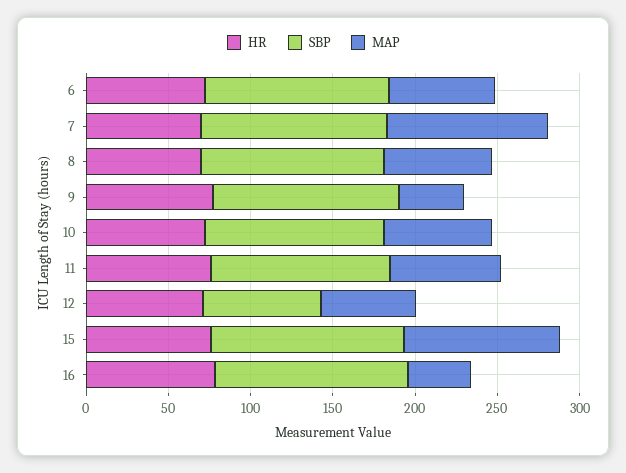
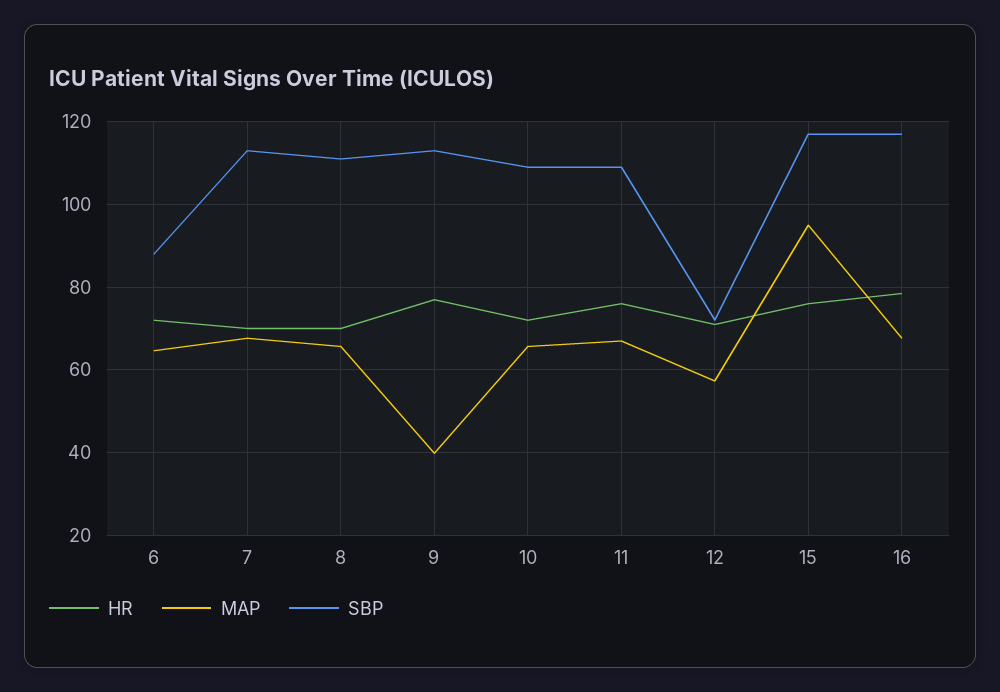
  {
    "HR": {
      "6": 72,
      "7": 70,
      "8": 70,
      "9": 78,
      "10": 72,
      "11": 76,
      "12": 72,
      "15": 76,
      "16": 78
    },
    "SBP": {
-     "6": 110,
+     "6": 88,
      "7": 114,
      "8": 112,
      "9": 114,
      "10": 110,
      "11": 110,
      "12": 72,
      "15": 118,
      "16": 118
    },
    "MAP": {
      "6": 64,
-     "7": 100,
+     "7": 68,
      "8": 66,
      "9": 40,
      "10": 66,
      "11": 68,
      "12": 58,
      "15": 96,
-     "16": 40
+     "16": 68
    }
  }

